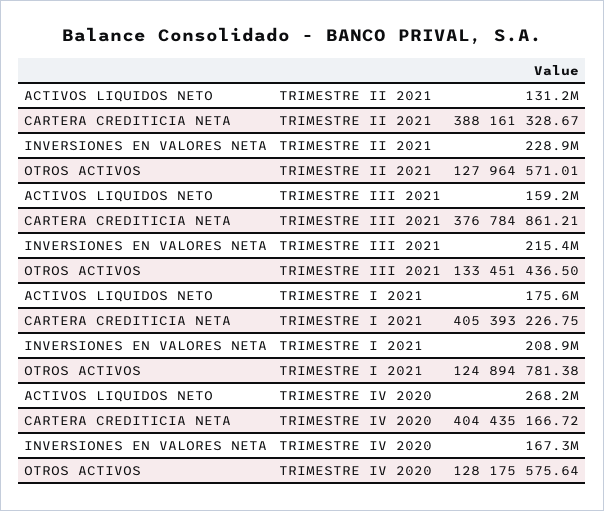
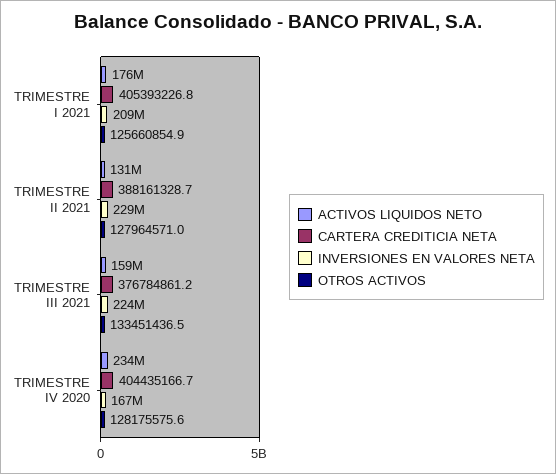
  {
    "ACTIVOS LIQUIDOS NETO": {
      "TRIMESTRE II 2021": 131200000,
      "TRIMESTRE III 2021": 159200000,
      "TRIMESTRE I 2021": 175600000,
-     "TRIMESTRE IV 2020": 268200000
+     "TRIMESTRE IV 2020": 234000000
    },
    "CARTERA CREDITICIA NETA": {
      "TRIMESTRE II 2021": 388161328.67,
      "TRIMESTRE III 2021": 376784861.21,
      "TRIMESTRE I 2021": 405393226.75,
      "TRIMESTRE IV 2020": 404435166.72
    },
    "INVERSIONES EN VALORES NETA": {
      "TRIMESTRE II 2021": 228900000,
-     "TRIMESTRE III 2021": 215400000,
+     "TRIMESTRE III 2021": 224000000,
      "TRIMESTRE I 2021": 208900000,
      "TRIMESTRE IV 2020": 167300000
    },
    "OTROS ACTIVOS": {
      "TRIMESTRE II 2021": 127964571.01,
      "TRIMESTRE III 2021": 133451436.5,
-     "TRIMESTRE I 2021": 124894781.38,
+     "TRIMESTRE I 2021": 125660854.9,
      "TRIMESTRE IV 2020": 128175575.64
    }
  }

